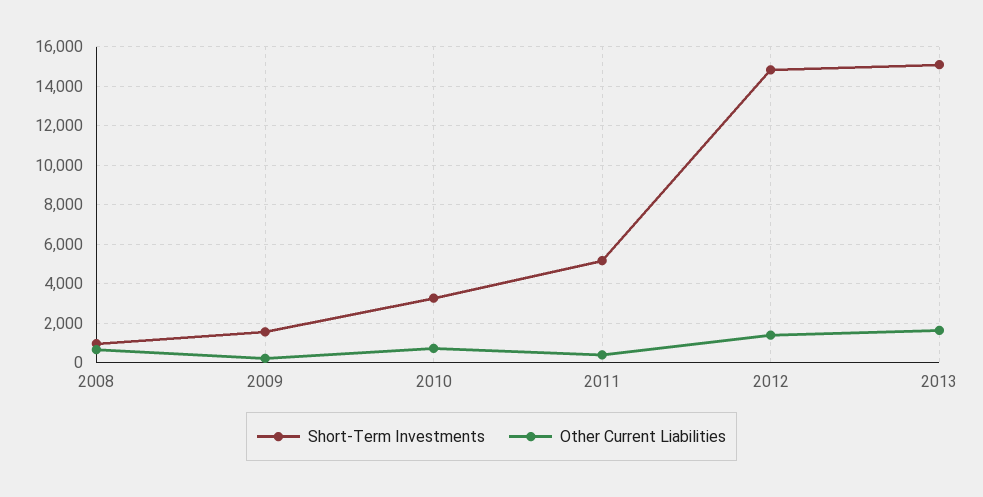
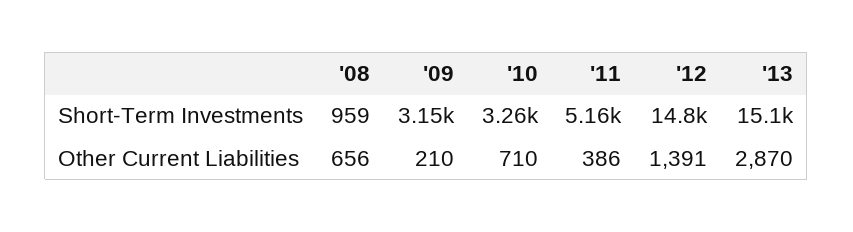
  {
    "Short-Term Investments": {
      "2008": 959,
-     "2009": 1500,
+     "2009": 3150,
      "2010": 3260,
      "2011": 5160,
      "2012": 14800,
      "2013": 15100
    },
    "Other Current Liabilities": {
      "2008": 656,
      "2009": 210,
      "2010": 710,
      "2011": 386,
      "2012": 1391,
-     "2013": 1500
+     "2013": 2870
    }
  }

